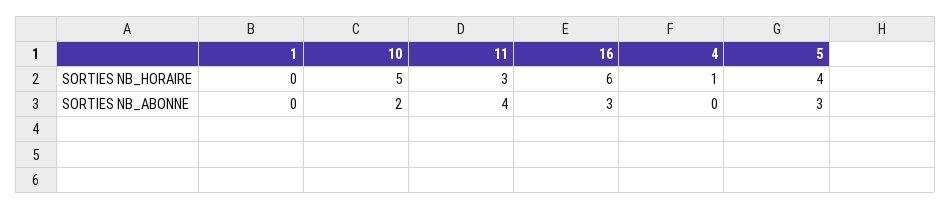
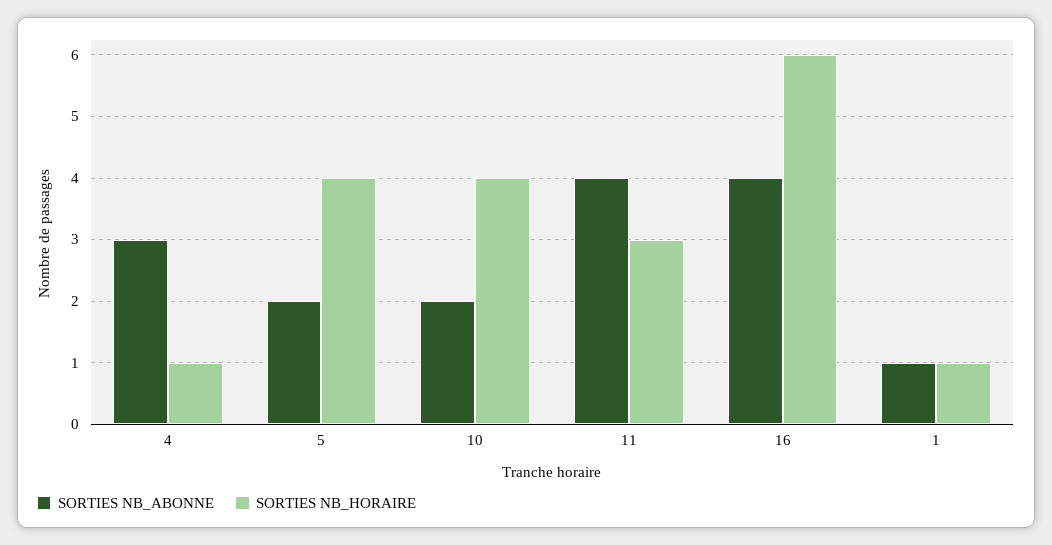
  {
    "SORTIES NB_HORAIRE": {
-     "1": 0,
+     "1": 1,
-     "10": 5,
+     "10": 4,
      "11": 3,
      "16": 6,
      "4": 1,
      "5": 4
    },
    "SORTIES NB_ABONNE": {
-     "1": 0,
+     "1": 1,
      "10": 2,
      "11": 4,
-     "16": 3,
+     "16": 4,
-     "4": 0,
+     "4": 3,
-     "5": 3
+     "5": 2
    }
  }

